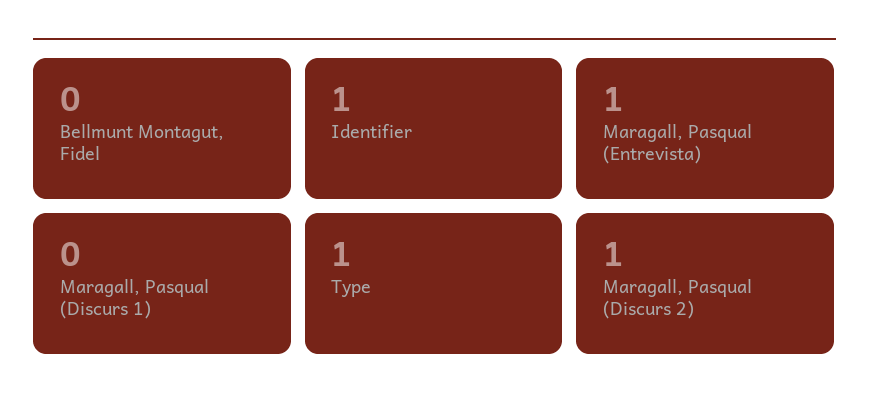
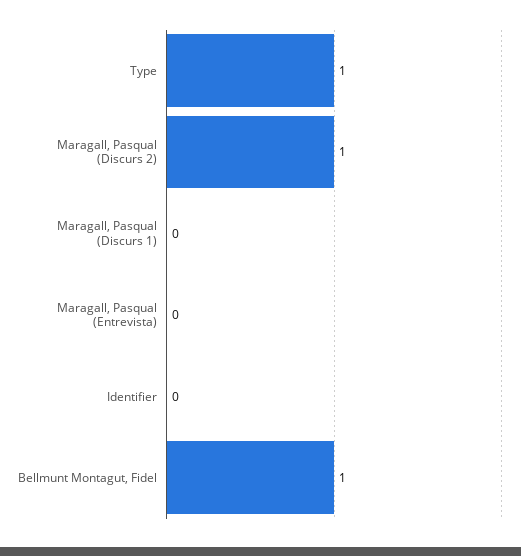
  {
-   "Bellmunt Montagut, Fidel": 0,
+   "Bellmunt Montagut, Fidel": 1,
-   "Identifier": 1,
+   "Identifier": 0,
-   "Maragall, Pasqual (Entrevista)": 1,
+   "Maragall, Pasqual (Entrevista)": 0,
    "Maragall, Pasqual (Discurs 1)": 0,
    "Type": 1,
    "Maragall, Pasqual (Discurs 2)": 1
  }

